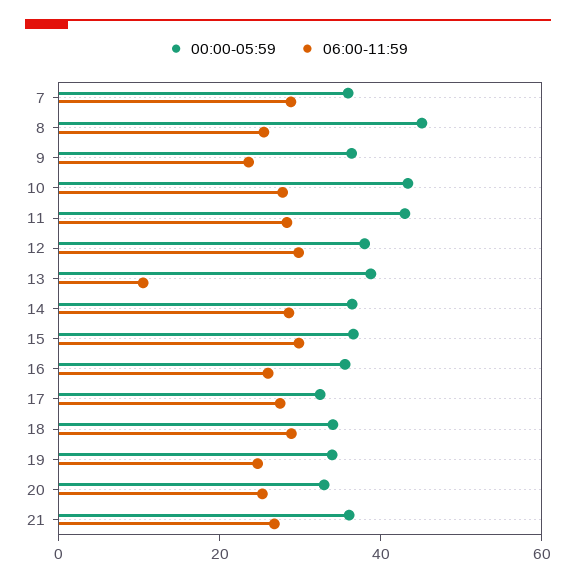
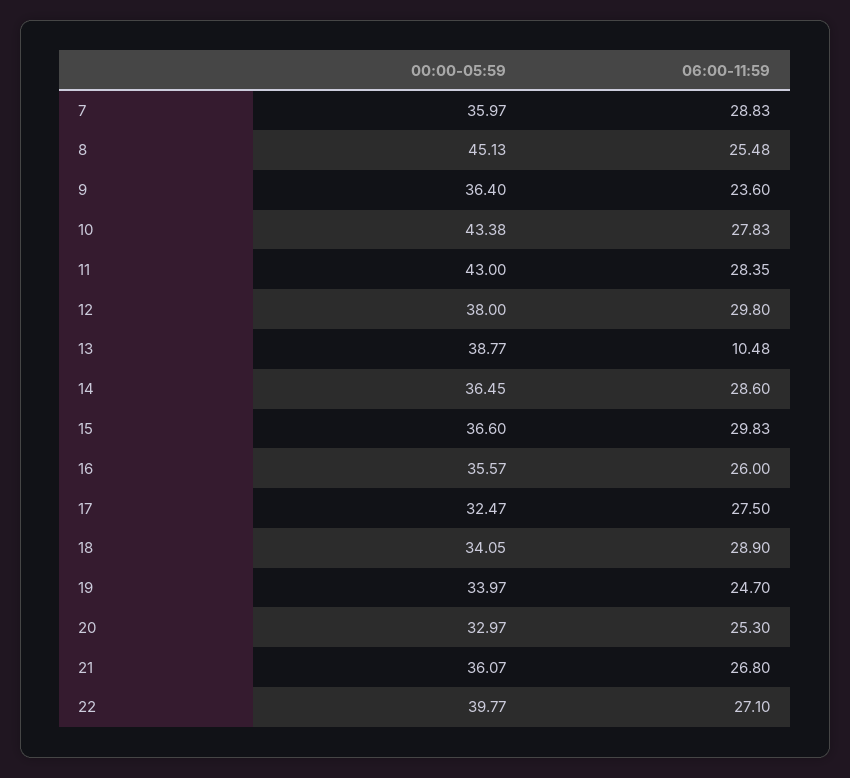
  {
    "00:00-05:59": {
      "7": 35.97,
      "8": 45.13,
      "9": 36.4,
      "10": 43.38,
      "11": 43,
      "12": 38,
      "13": 38.77,
      "14": 36.45,
      "15": 36.6,
      "16": 35.57,
      "17": 32.47,
      "18": 34.05,
      "19": 33.97,
      "20": 32.97,
-     "21": 36.07
+     "21": 36.07,
+     "22": 39.77
    },
    "06:00-11:59": {
      "7": 28.83,
      "8": 25.48,
      "9": 23.6,
      "10": 27.83,
      "11": 28.35,
      "12": 29.8,
      "13": 10.48,
      "14": 28.6,
      "15": 29.83,
      "16": 26,
      "17": 27.5,
      "18": 28.9,
      "19": 24.7,
      "20": 25.3,
-     "21": 26.8
+     "21": 26.8,
+     "22": 27.1
    }
  }

